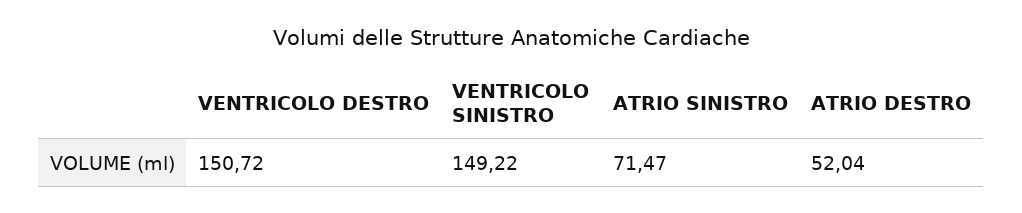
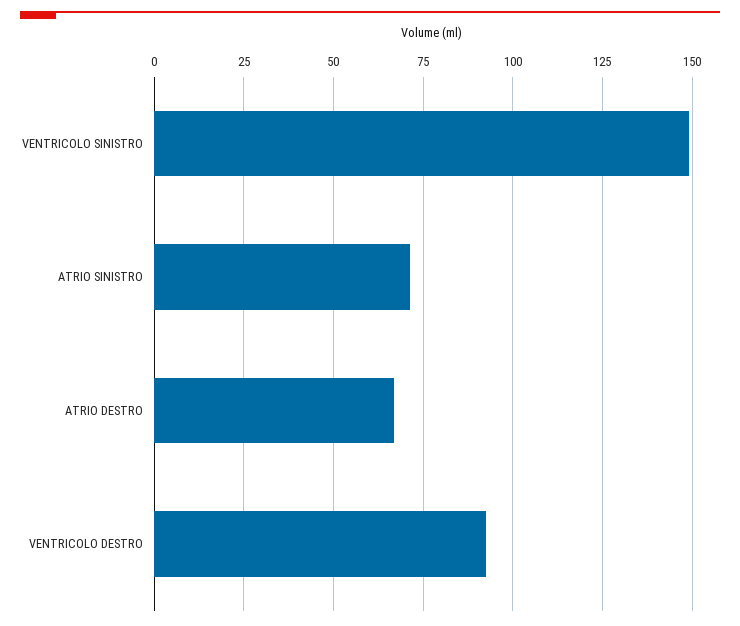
  {
-   "VENTRICOLO DESTRO": 150.72,
+   "VENTRICOLO DESTRO": 92.5,
    "VENTRICOLO SINISTRO": 149.22,
    "ATRIO SINISTRO": 71.47,
-   "ATRIO DESTRO": 52.04
+   "ATRIO DESTRO": 67.5
  }

